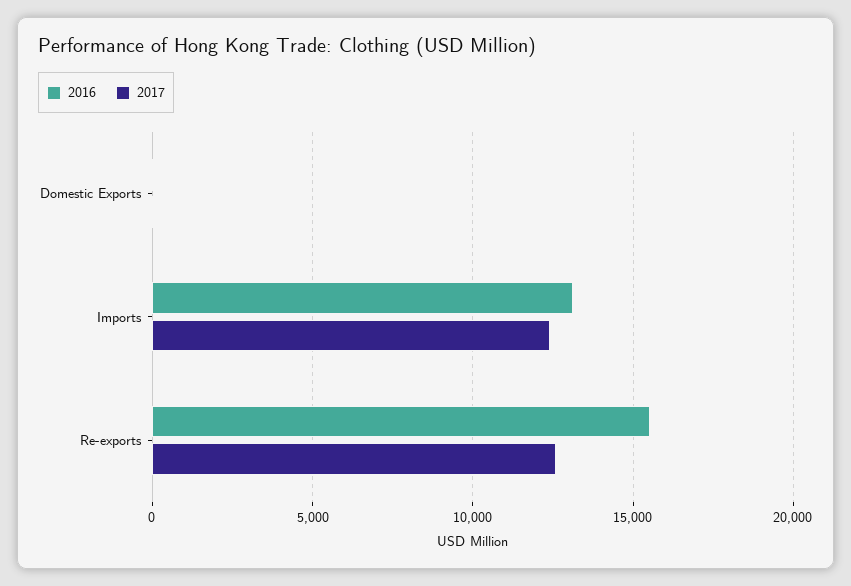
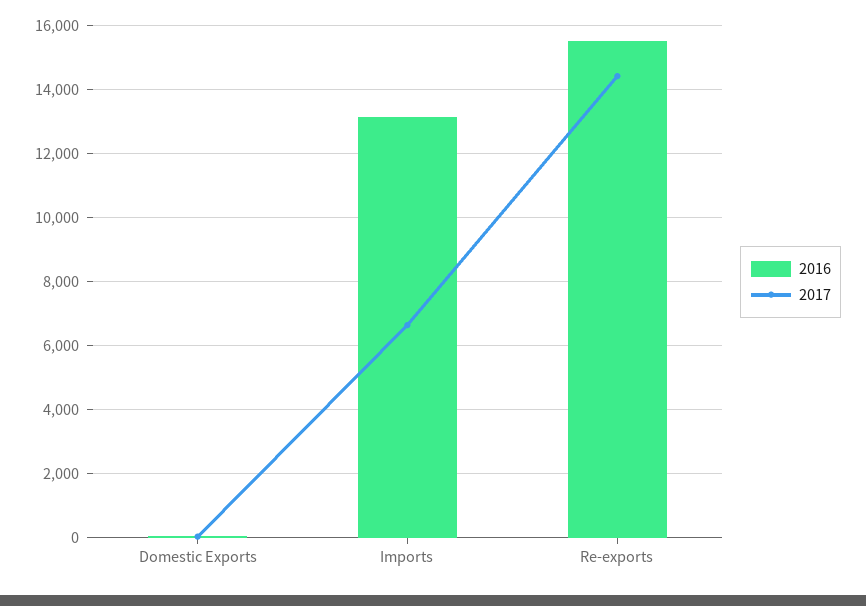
  {
    "2016": {
      "Domestic Exports": 0,
      "Imports": 13200,
      "Re-exports": 15600
    },
    "2017": {
      "Domestic Exports": 0,
-     "Imports": 12500,
+     "Imports": 6600,
-     "Re-exports": 12500
+     "Re-exports": 14400
    }
  }

